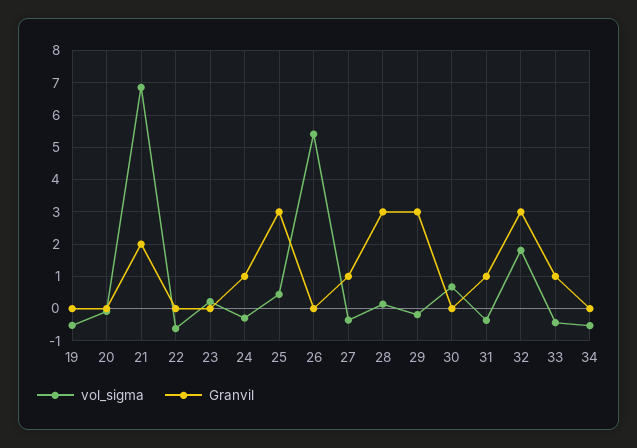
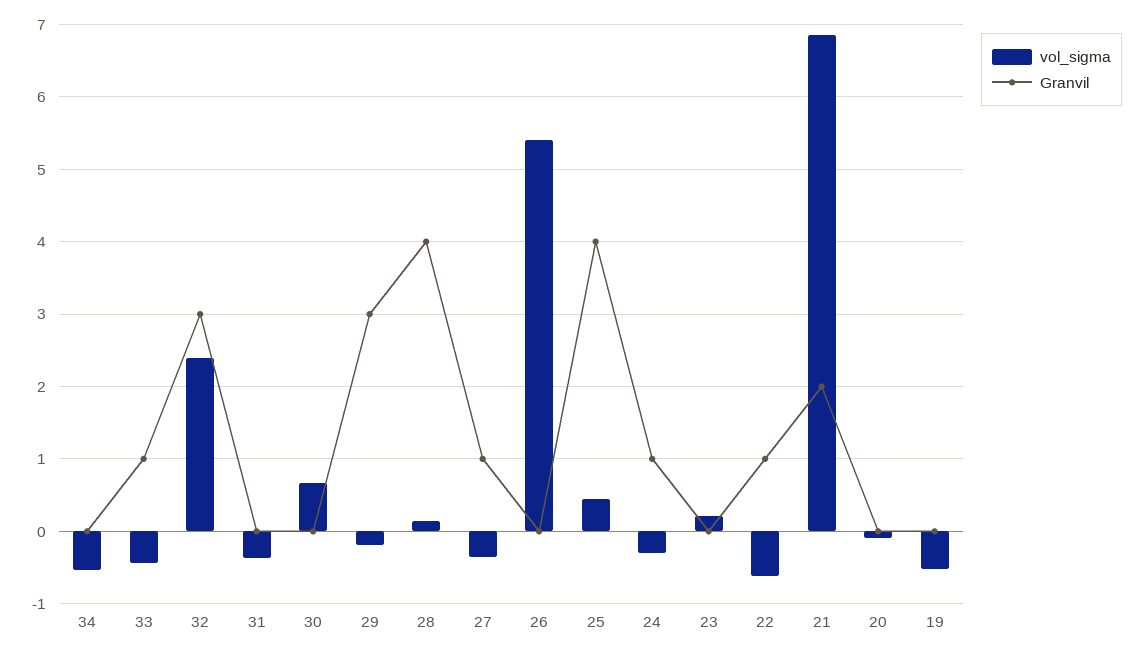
  {
    "vol_sigma": {
      "19": -0.5,
      "20": -0.1,
      "21": 6.9,
      "22": -0.6,
      "23": 0.2,
      "24": -0.3,
      "25": 0.4,
      "26": 5.4,
      "27": -0.4,
      "28": 0.1,
      "29": -0.2,
      "30": 0.7,
      "31": -0.4,
-     "32": 1.8,
+     "32": 2.4,
      "33": -0.4,
      "34": -0.5
    },
    "Granvil": {
      "19": 0,
      "20": 0,
      "21": 2,
-     "22": 0,
+     "22": 1,
      "23": 0,
      "24": 1,
-     "25": 3,
+     "25": 4,
      "26": 0,
      "27": 1,
-     "28": 3,
+     "28": 4,
      "29": 3,
      "30": 0,
-     "31": 1,
+     "31": 0,
      "32": 3,
      "33": 1,
      "34": 0
    }
  }

